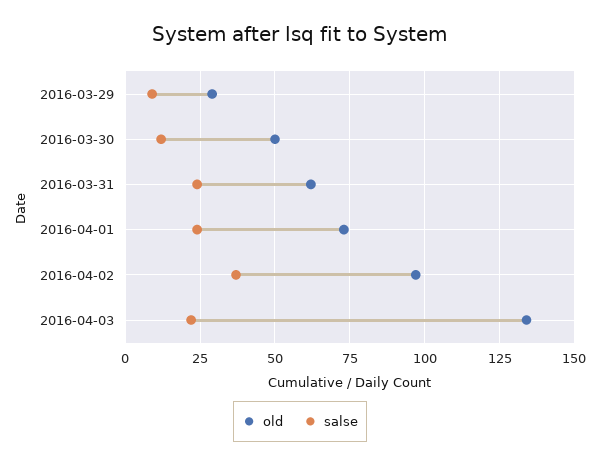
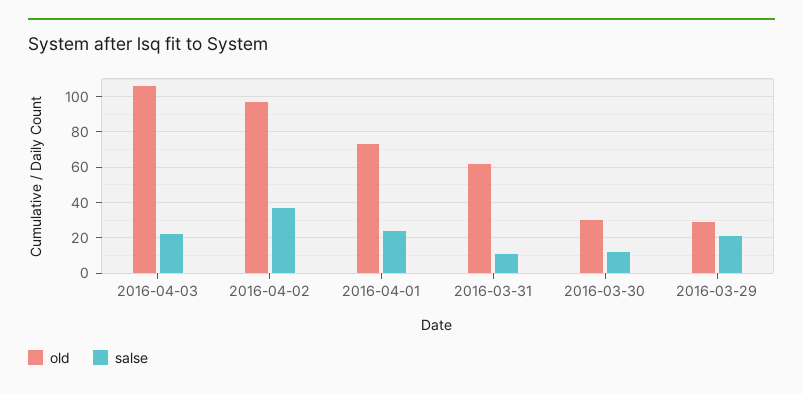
  {
    "old": {
      "2016-03-29": 30,
-     "2016-03-30": 50,
+     "2016-03-30": 30,
      "2016-03-31": 60,
      "2016-04-01": 75,
      "2016-04-02": 95,
-     "2016-04-03": 135
+     "2016-04-03": 105
    },
    "salse": {
-     "2016-03-29": 10,
+     "2016-03-29": 20,
      "2016-03-30": 10,
-     "2016-03-31": 25,
+     "2016-03-31": 10,
      "2016-04-01": 25,
      "2016-04-02": 35,
      "2016-04-03": 20
    }
  }

